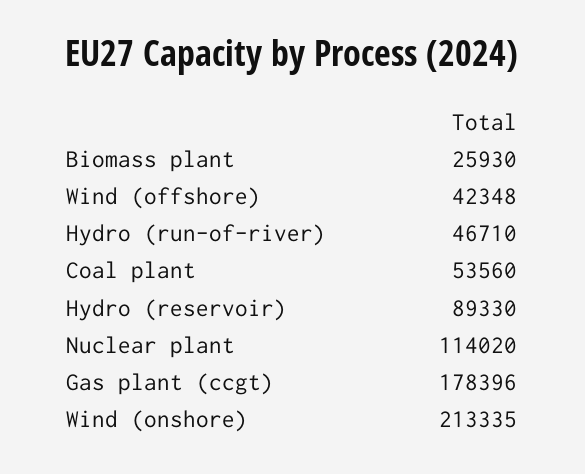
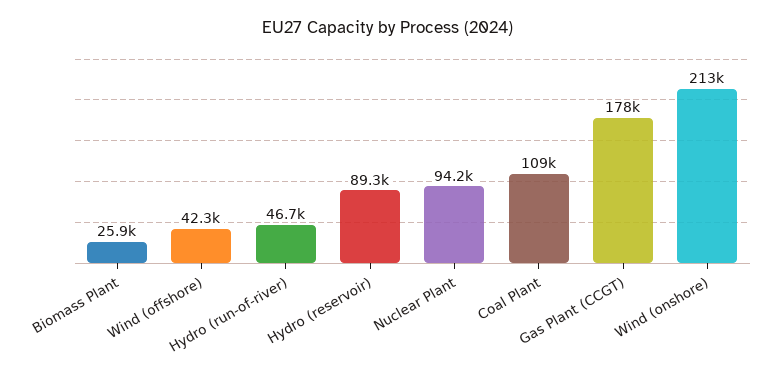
  {
    "Biomass plant": 25930,
    "Wind (offshore)": 42348,
    "Hydro (run-of-river)": 46710,
-   "Coal plant": 53560,
+   "Coal plant": 109000,
    "Hydro (reservoir)": 89330,
-   "Nuclear plant": 114020,
+   "Nuclear plant": 94200,
    "Gas plant (ccgt)": 178396,
    "Wind (onshore)": 213335
  }

